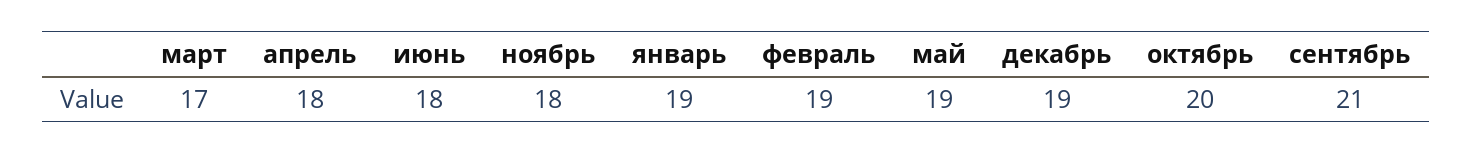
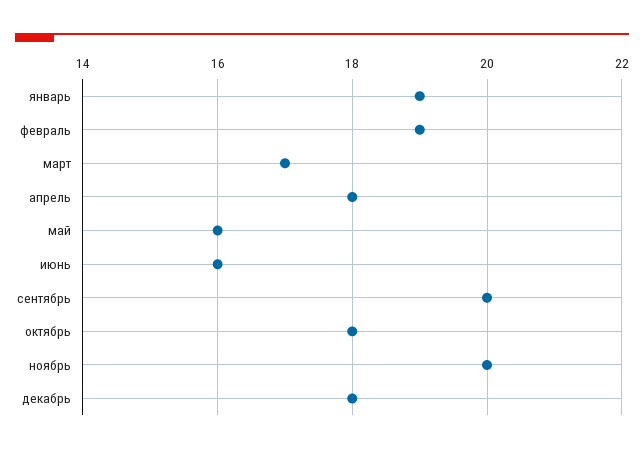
  {
    "март": 17,
    "апрель": 18,
-   "июнь": 18,
+   "июнь": 16,
-   "ноябрь": 18,
+   "ноябрь": 20,
    "январь": 19,
    "февраль": 19,
-   "май": 19,
+   "май": 16,
-   "декабрь": 19,
+   "декабрь": 18,
-   "октябрь": 20,
+   "октябрь": 18,
-   "сентябрь": 21
+   "сентябрь": 20
  }

